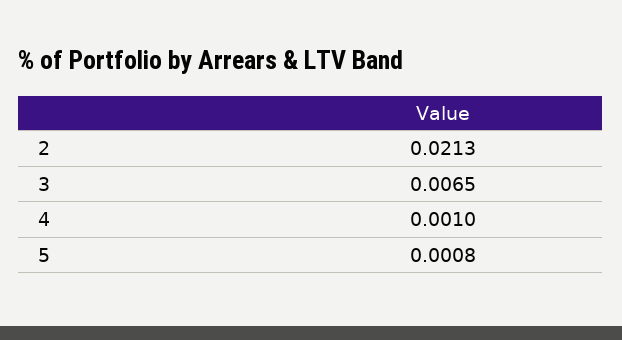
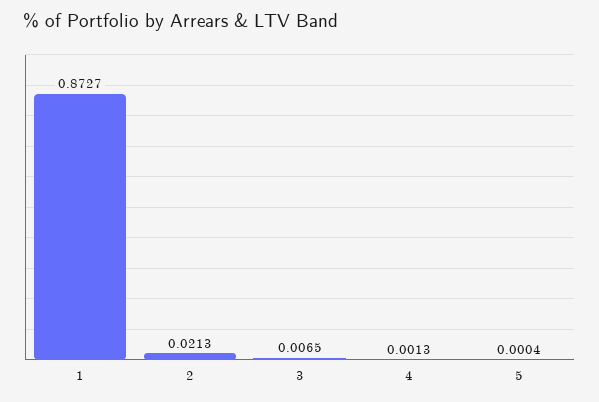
  {
    "2": 0.0213,
    "3": 0.0065,
-   "4": 0.001,
+   "4": 0.0013,
-   "5": 0.0008
+   "5": 0.0004,
+   "1": 0.8727
  }

